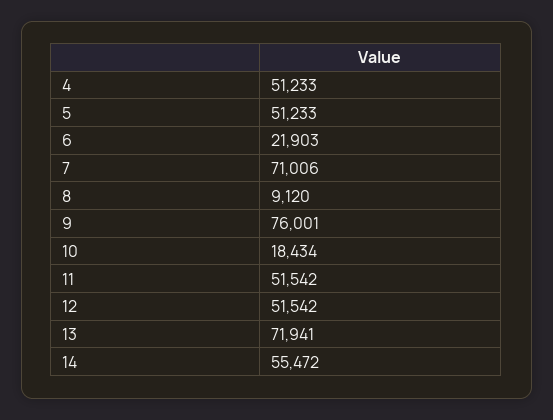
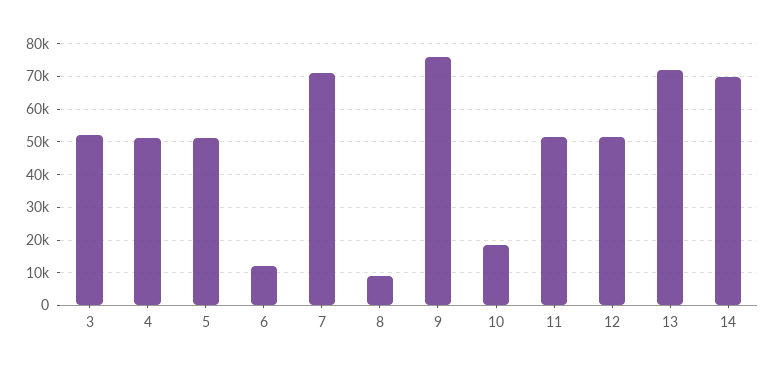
  {
    "4": 51233,
    "5": 51233,
-   "6": 21903,
+   "6": 12000,
    "7": 71006,
    "8": 9120,
    "9": 76001,
    "10": 18434,
    "11": 51542,
    "12": 51542,
    "13": 71941,
-   "14": 55472
+   "14": 70000,
+   "3": 52000
  }

